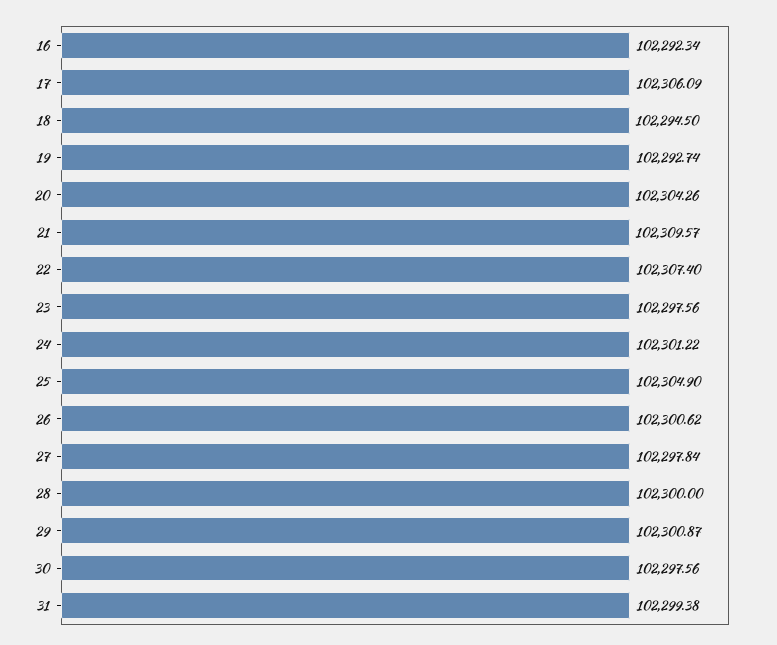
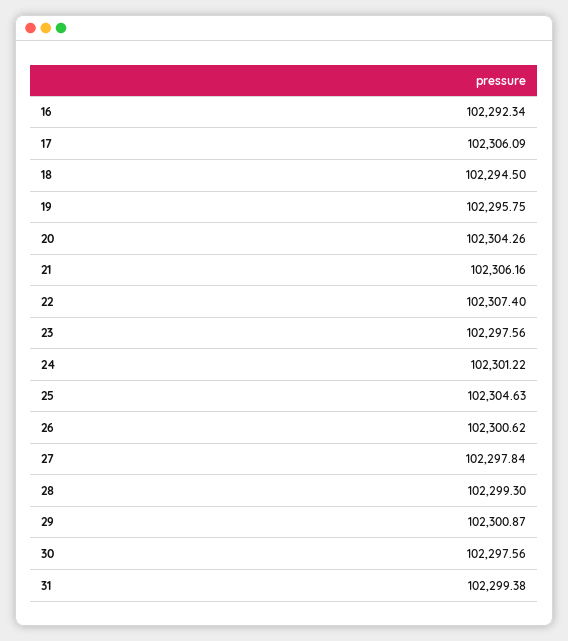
  {
    "16": 102292.34,
    "17": 102306.09,
    "18": 102294.5,
-   "19": 102292.74,
+   "19": 102295.75,
    "20": 102304.26,
-   "21": 102309.57,
+   "21": 102306.16,
    "22": 102307.4,
    "23": 102297.56,
    "24": 102301.22,
-   "25": 102304.9,
+   "25": 102304.63,
    "26": 102300.62,
    "27": 102297.84,
-   "28": 102300,
+   "28": 102299.3,
    "29": 102300.87,
    "30": 102297.56,
    "31": 102299.38
  }

